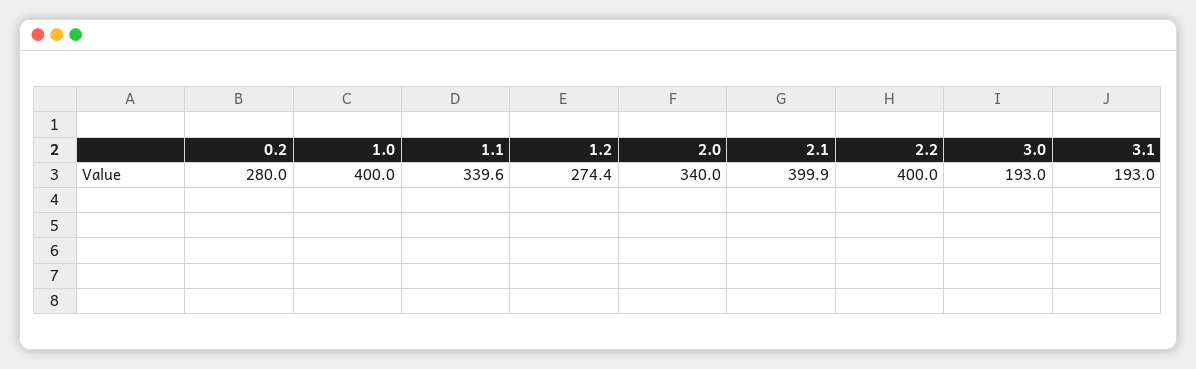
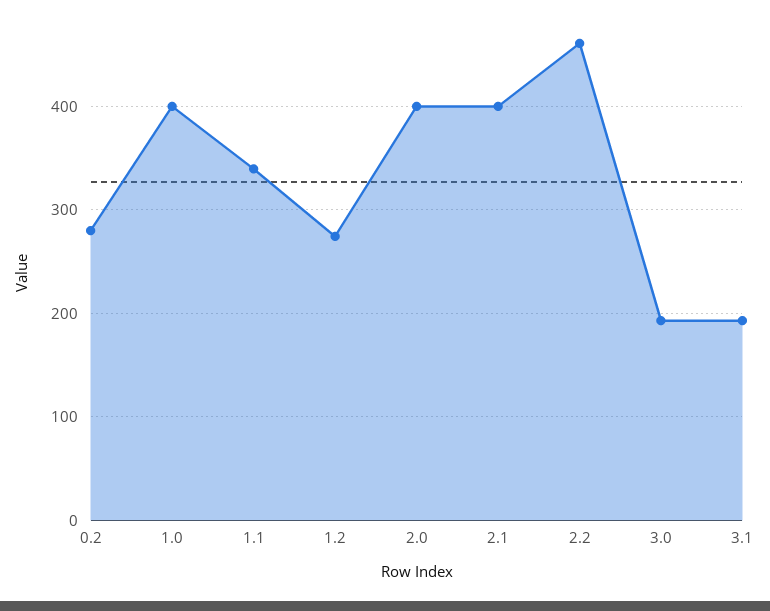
  {
    "0.2": 280,
    "1.0": 400,
    "1.1": 339.6,
    "1.2": 274.4,
-   "2.0": 340,
+   "2.0": 400,
    "2.1": 399.9,
-   "2.2": 400,
+   "2.2": 460,
    "3.0": 193,
    "3.1": 193
  }

